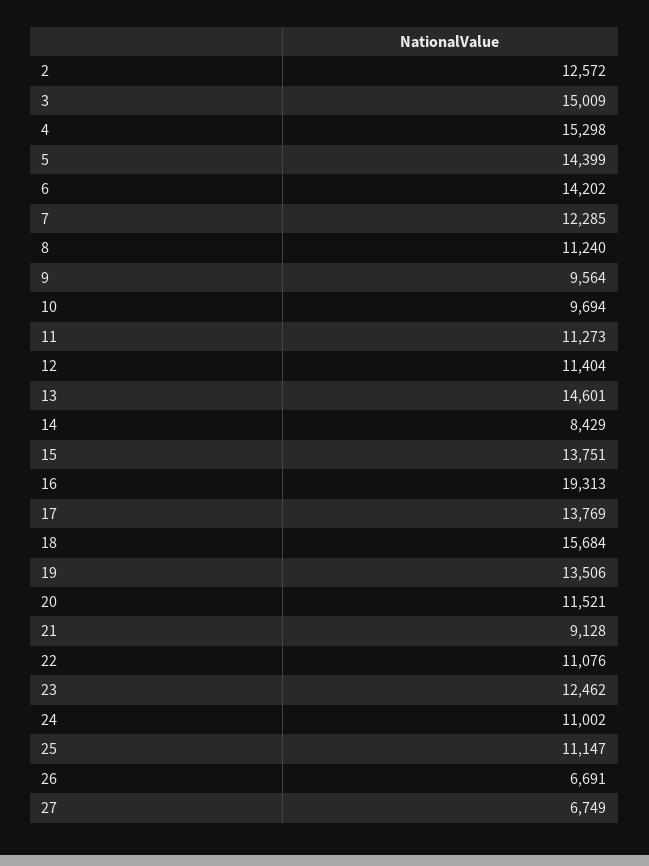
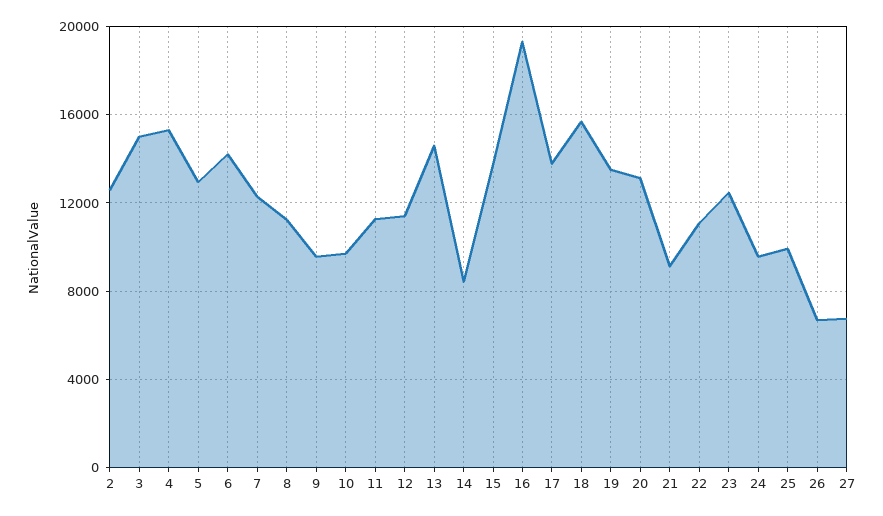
  {
    "2": 12572,
    "3": 15009,
    "4": 15298,
-   "5": 14399,
+   "5": 13000,
    "6": 14202,
    "7": 12285,
    "8": 11240,
    "9": 9564,
    "10": 9694,
    "11": 11273,
    "12": 11404,
    "13": 14601,
    "14": 8429,
    "15": 13751,
    "16": 19313,
    "17": 13769,
    "18": 15684,
    "19": 13506,
-   "20": 11521,
+   "20": 13000,
    "21": 9128,
    "22": 11076,
    "23": 12462,
-   "24": 11002,
+   "24": 9500,
-   "25": 11147,
+   "25": 10000,
    "26": 6691,
    "27": 6749
  }

